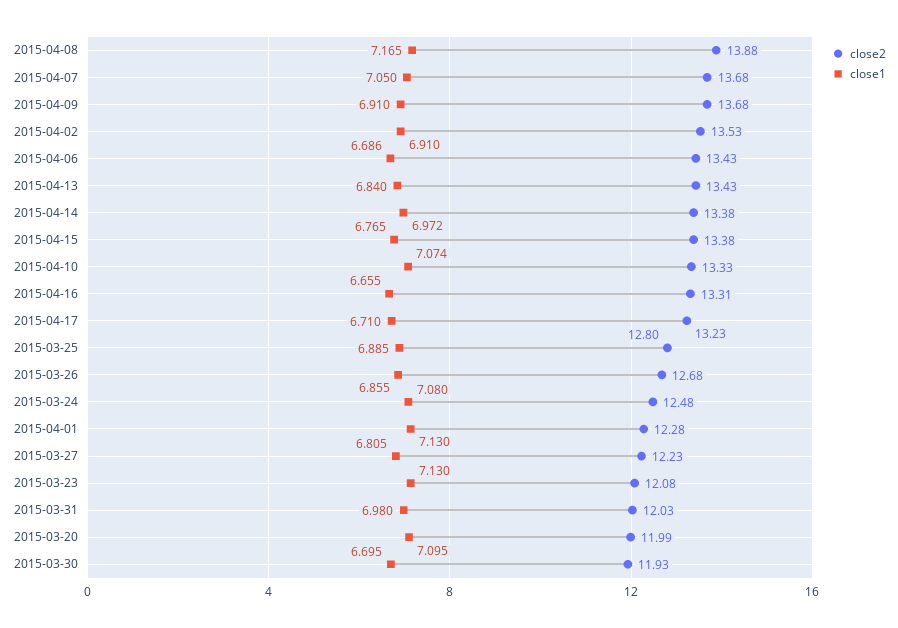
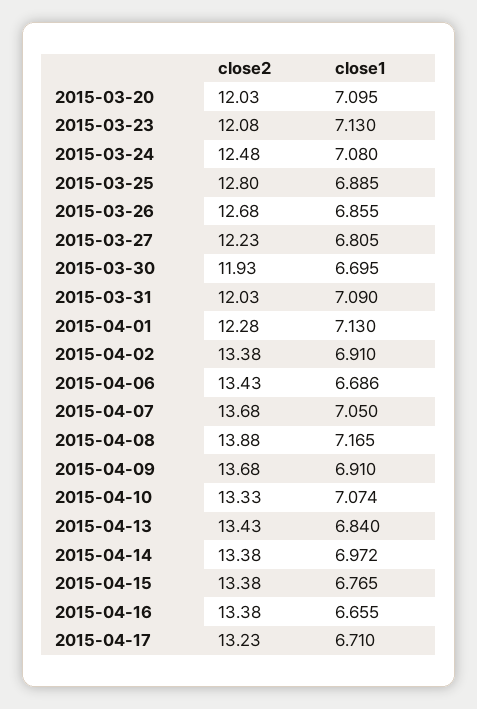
  {
    "close2": {
      "2015-04-08": 13.88,
      "2015-04-07": 13.68,
      "2015-04-09": 13.68,
-     "2015-04-02": 13.53,
+     "2015-04-02": 13.38,
      "2015-04-06": 13.43,
      "2015-04-13": 13.43,
      "2015-04-14": 13.38,
      "2015-04-15": 13.38,
      "2015-04-10": 13.33,
-     "2015-04-16": 13.31,
+     "2015-04-16": 13.38,
      "2015-04-17": 13.23,
      "2015-03-25": 12.8,
      "2015-03-26": 12.68,
      "2015-03-24": 12.48,
      "2015-04-01": 12.28,
      "2015-03-27": 12.23,
      "2015-03-23": 12.08,
      "2015-03-31": 12.03,
-     "2015-03-20": 11.99,
+     "2015-03-20": 12.03,
      "2015-03-30": 11.93
    },
    "close1": {
      "2015-04-08": 7.165,
      "2015-04-07": 7.05,
      "2015-04-09": 6.91,
      "2015-04-02": 6.91,
      "2015-04-06": 6.686,
      "2015-04-13": 6.84,
      "2015-04-14": 6.972,
      "2015-04-15": 6.765,
      "2015-04-10": 7.074,
      "2015-04-16": 6.655,
      "2015-04-17": 6.71,
      "2015-03-25": 6.885,
      "2015-03-26": 6.855,
      "2015-03-24": 7.08,
      "2015-04-01": 7.13,
      "2015-03-27": 6.805,
      "2015-03-23": 7.13,
-     "2015-03-31": 6.98,
+     "2015-03-31": 7.09,
      "2015-03-20": 7.095,
      "2015-03-30": 6.695
    }
  }

